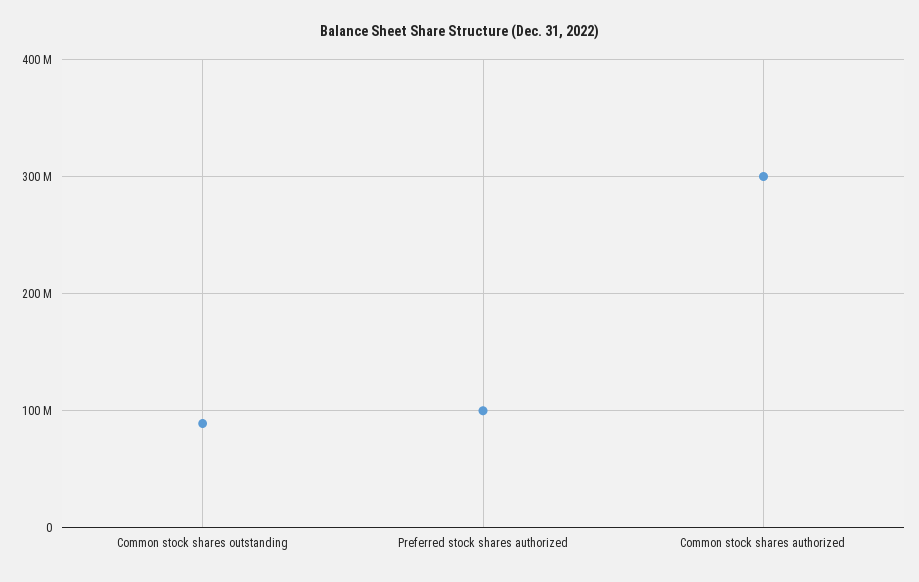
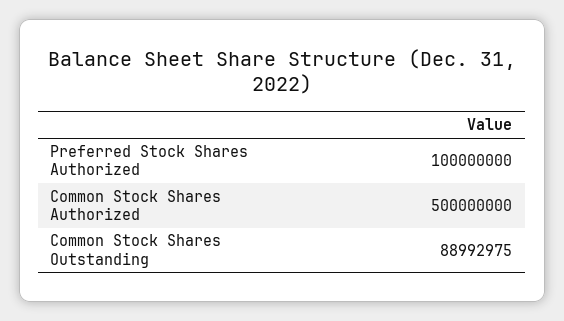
  {
    "Common stock shares outstanding": 88992975,
    "Preferred stock shares authorized": 100000000,
-   "Common stock shares authorized": 300000000
+   "Common stock shares authorized": 500000000
  }

